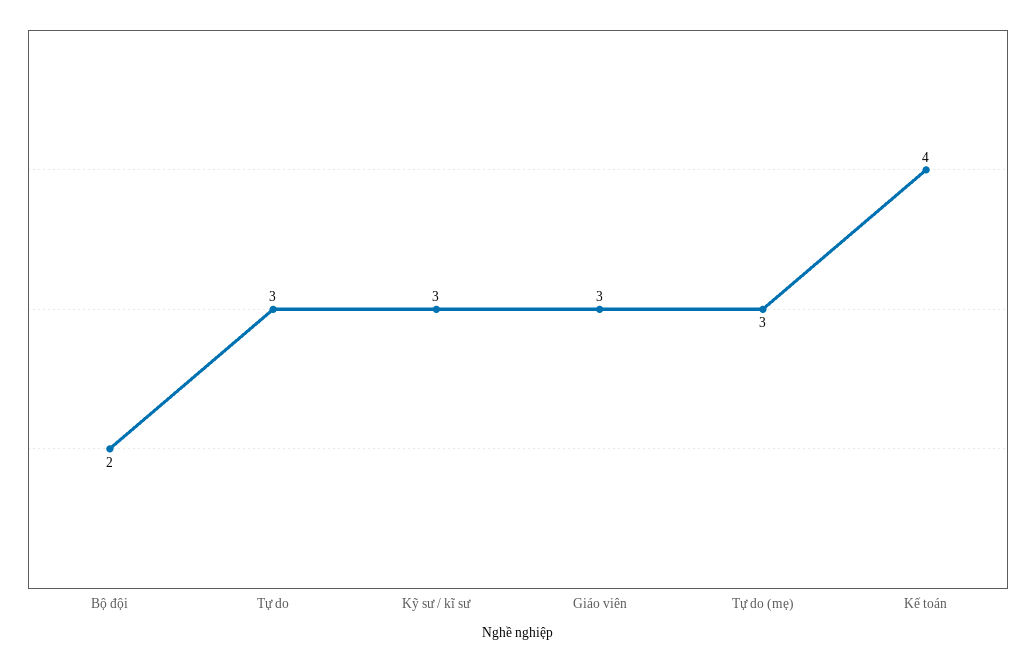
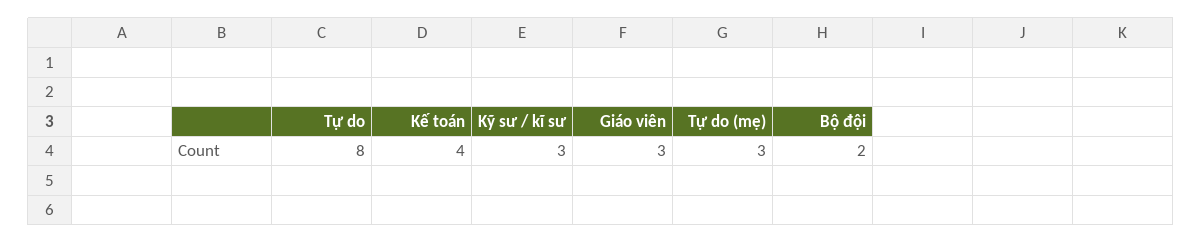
  {
    "Bộ đội": 2,
-   "Tự do": 3,
+   "Tự do": 8,
    "Kỹ sư / kĩ sư": 3,
    "Giáo viên": 3,
    "Tự do (mẹ)": 3,
    "Kế toán": 4
  }

